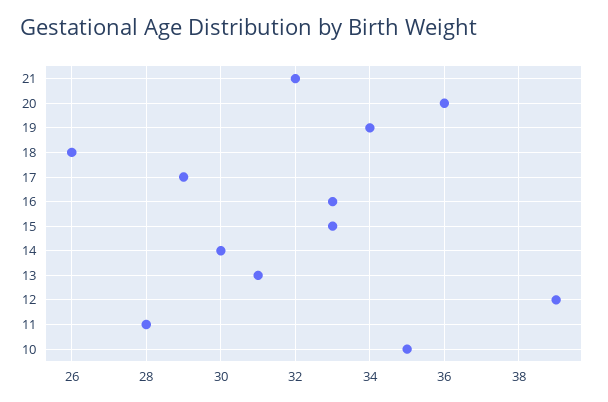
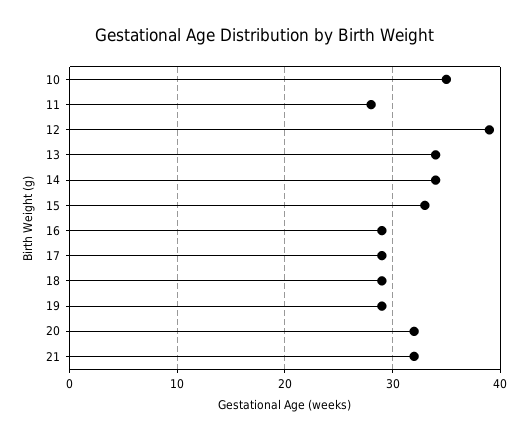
  {
    "21": 32,
-   "20": 36,
+   "20": 32,
-   "19": 34,
+   "19": 29,
-   "18": 26,
+   "18": 29,
    "17": 29,
-   "16": 33,
+   "16": 29,
    "15": 33,
-   "14": 30,
+   "14": 34,
-   "13": 31,
+   "13": 34,
    "12": 39,
    "11": 28,
    "10": 35
  }

